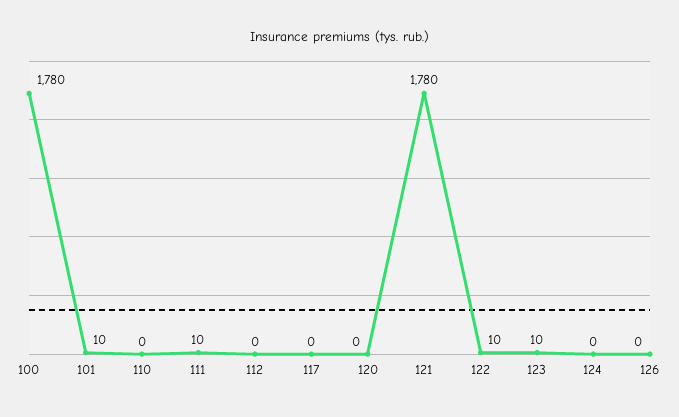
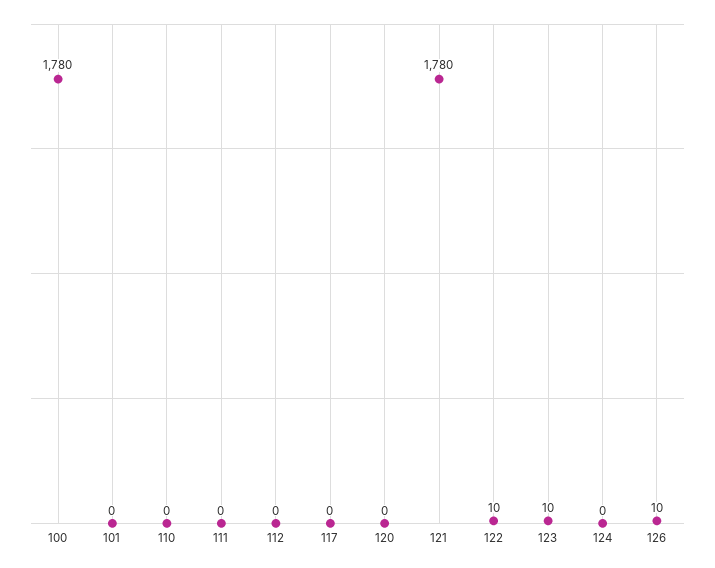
  {
    "100": 1780,
-   "101": 10,
+   "101": 0,
    "110": 0,
-   "111": 10,
+   "111": 0,
    "112": 0,
    "117": 0,
    "120": 0,
    "121": 1780,
    "122": 10,
    "123": 10,
    "124": 0,
-   "126": 0
+   "126": 10
  }

